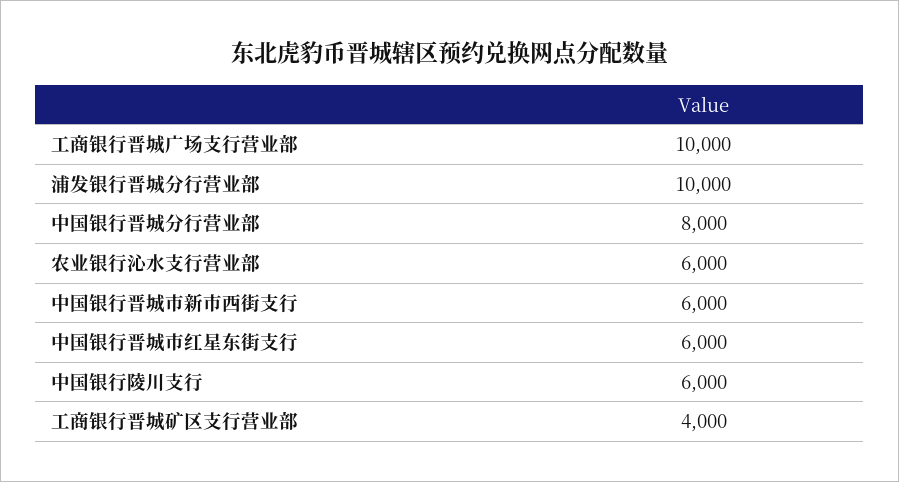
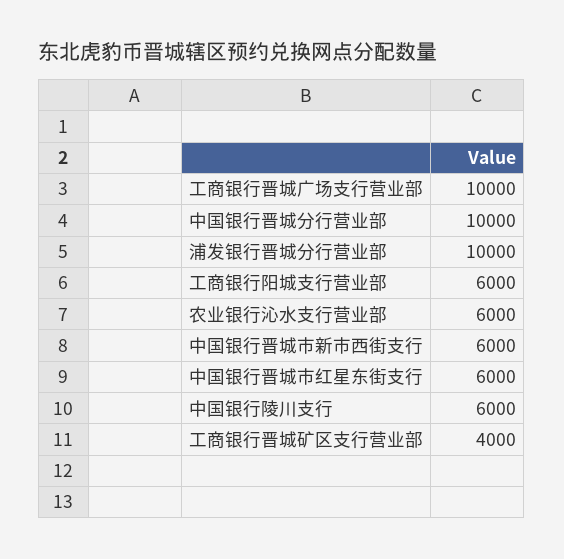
  {
    "工商银行晋城广场支行营业部": 10000,
    "浦发银行晋城分行营业部": 10000,
-   "中国银行晋城分行营业部": 8000,
+   "中国银行晋城分行营业部": 10000,
    "农业银行沁水支行营业部": 6000,
    "中国银行晋城市新市西街支行": 6000,
    "中国银行晋城市红星东街支行": 6000,
    "中国银行陵川支行": 6000,
-   "工商银行晋城矿区支行营业部": 4000
+   "工商银行晋城矿区支行营业部": 4000,
+   "工商银行阳城支行营业部": 6000
  }

